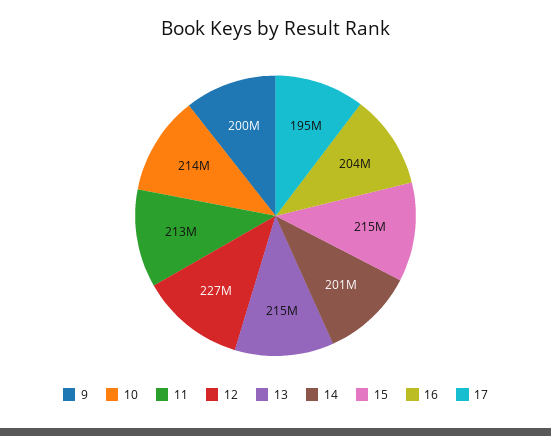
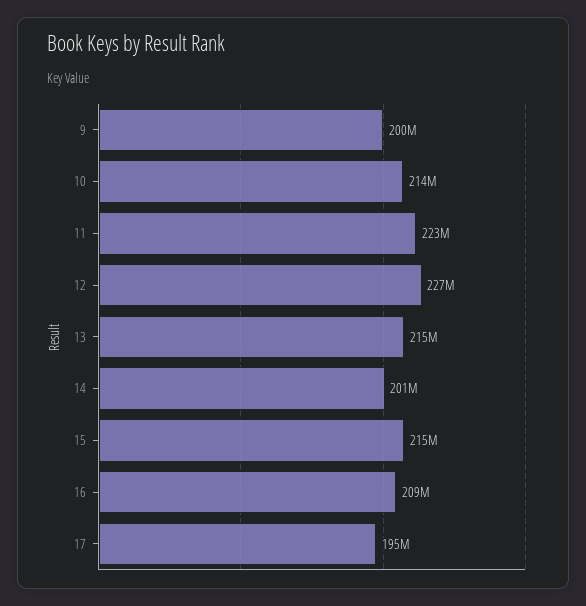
  {
    "9": 200000000,
    "10": 214000000,
-   "11": 213000000,
+   "11": 223000000,
    "12": 227000000,
    "13": 215000000,
    "14": 201000000,
    "15": 215000000,
-   "16": 204000000,
+   "16": 209000000,
    "17": 195000000
  }

